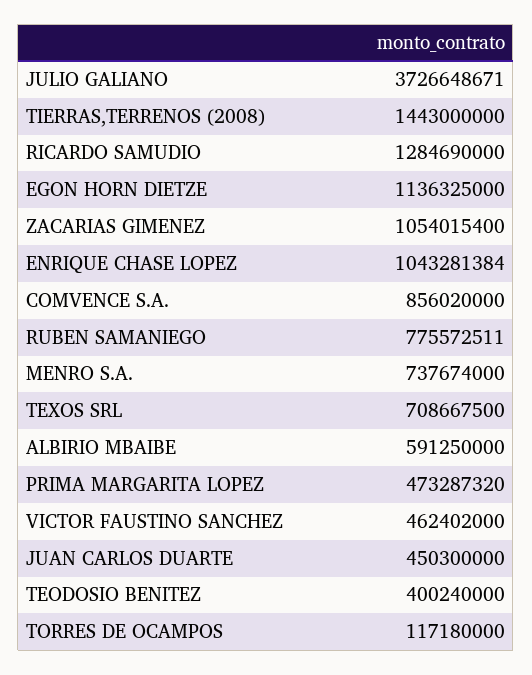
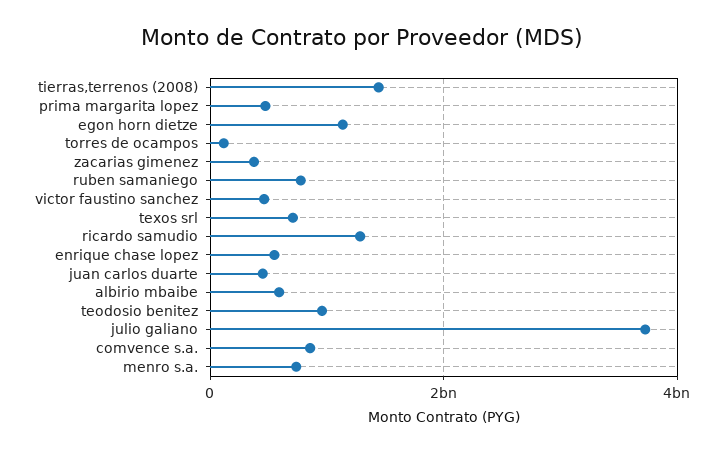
  {
    "JULIO GALIANO": 3726648671,
    "TIERRAS,TERRENOS (2008)": 1443000000,
    "RICARDO SAMUDIO": 1284690000,
    "EGON HORN DIETZE": 1136325000,
-   "ZACARIAS GIMENEZ": 1054015400,
+   "ZACARIAS GIMENEZ": 400000000,
-   "ENRIQUE CHASE LOPEZ": 1043281384,
+   "ENRIQUE CHASE LOPEZ": 600000000,
    "COMVENCE S.A.": 856020000,
    "RUBEN SAMANIEGO": 775572511,
    "MENRO S.A.": 737674000,
    "TEXOS SRL": 708667500,
    "ALBIRIO MBAIBE": 591250000,
    "PRIMA MARGARITA LOPEZ": 473287320,
    "VICTOR FAUSTINO SANCHEZ": 462402000,
    "JUAN CARLOS DUARTE": 450300000,
-   "TEODOSIO BENITEZ": 400240000,
+   "TEODOSIO BENITEZ": 1000000000,
    "TORRES DE OCAMPOS": 117180000
  }

